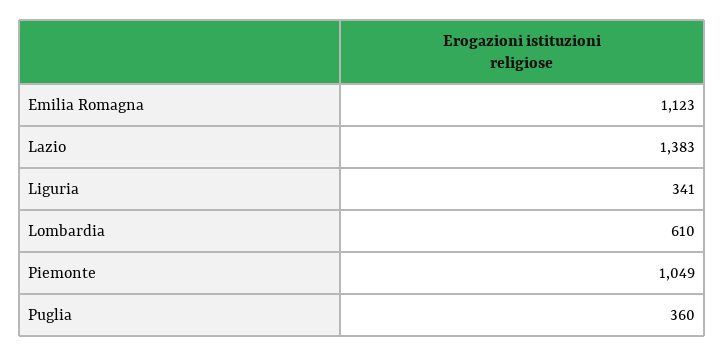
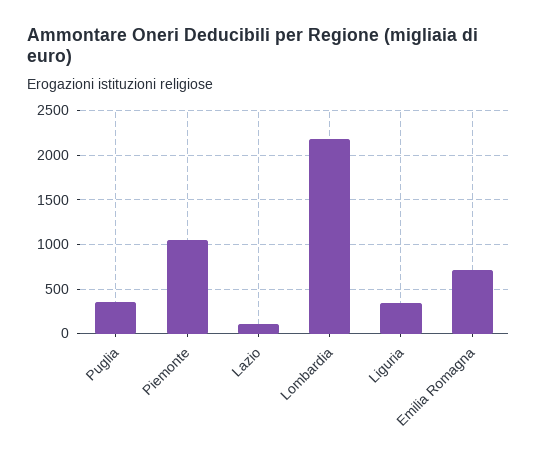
  {
-   "Emilia Romagna": 1123,
+   "Emilia Romagna": 700,
-   "Lazio": 1383,
+   "Lazio": 100,
    "Liguria": 341,
-   "Lombardia": 610,
+   "Lombardia": 2200,
    "Piemonte": 1049,
    "Puglia": 360
  }

